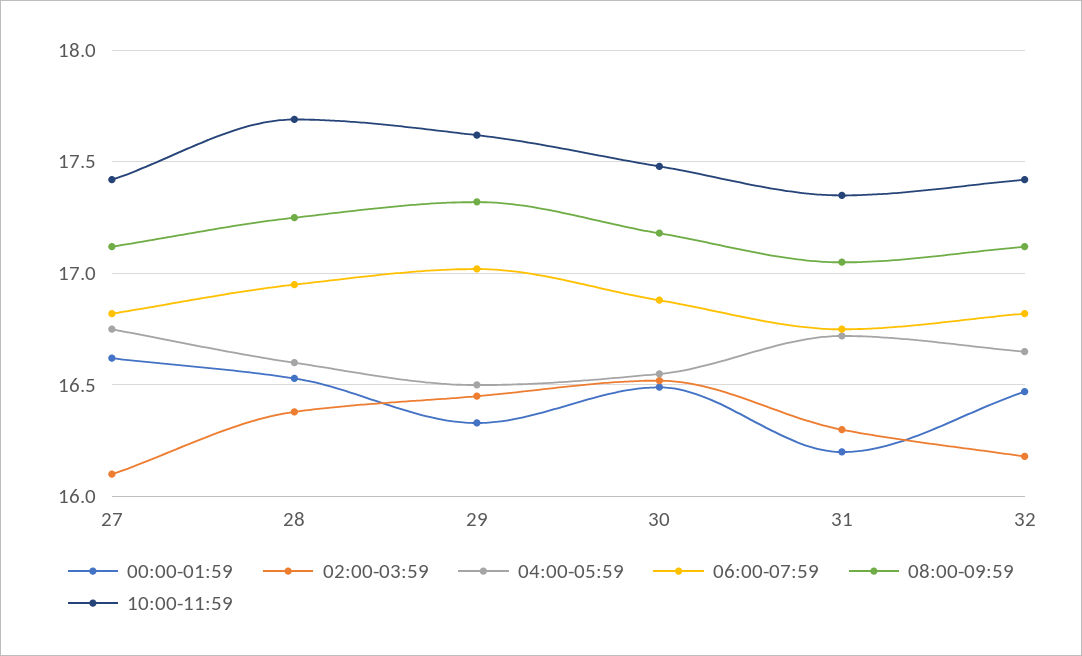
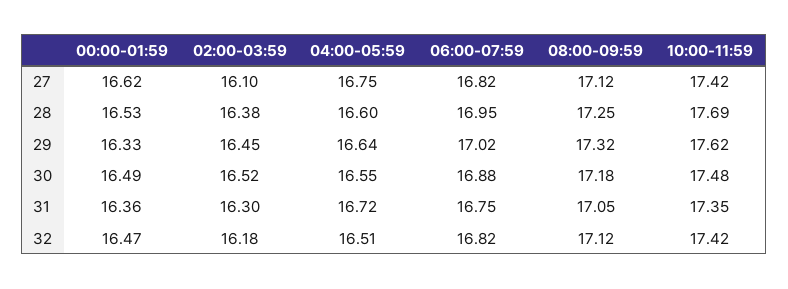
  {
    "00:00-01:59": {
      "27": 16.62,
      "28": 16.53,
      "29": 16.33,
      "30": 16.49,
-     "31": 16.2,
+     "31": 16.36,
      "32": 16.47
    },
    "02:00-03:59": {
      "27": 16.1,
      "28": 16.38,
      "29": 16.45,
      "30": 16.52,
      "31": 16.3,
      "32": 16.18
    },
    "04:00-05:59": {
      "27": 16.75,
      "28": 16.6,
-     "29": 16.5,
+     "29": 16.64,
      "30": 16.55,
      "31": 16.72,
-     "32": 16.65
+     "32": 16.51
    },
    "06:00-07:59": {
      "27": 16.82,
      "28": 16.95,
      "29": 17.02,
      "30": 16.88,
      "31": 16.75,
      "32": 16.82
    },
    "08:00-09:59": {
      "27": 17.12,
      "28": 17.25,
      "29": 17.32,
      "30": 17.18,
      "31": 17.05,
      "32": 17.12
    },
    "10:00-11:59": {
      "27": 17.42,
      "28": 17.69,
      "29": 17.62,
      "30": 17.48,
      "31": 17.35,
      "32": 17.42
    }
  }

